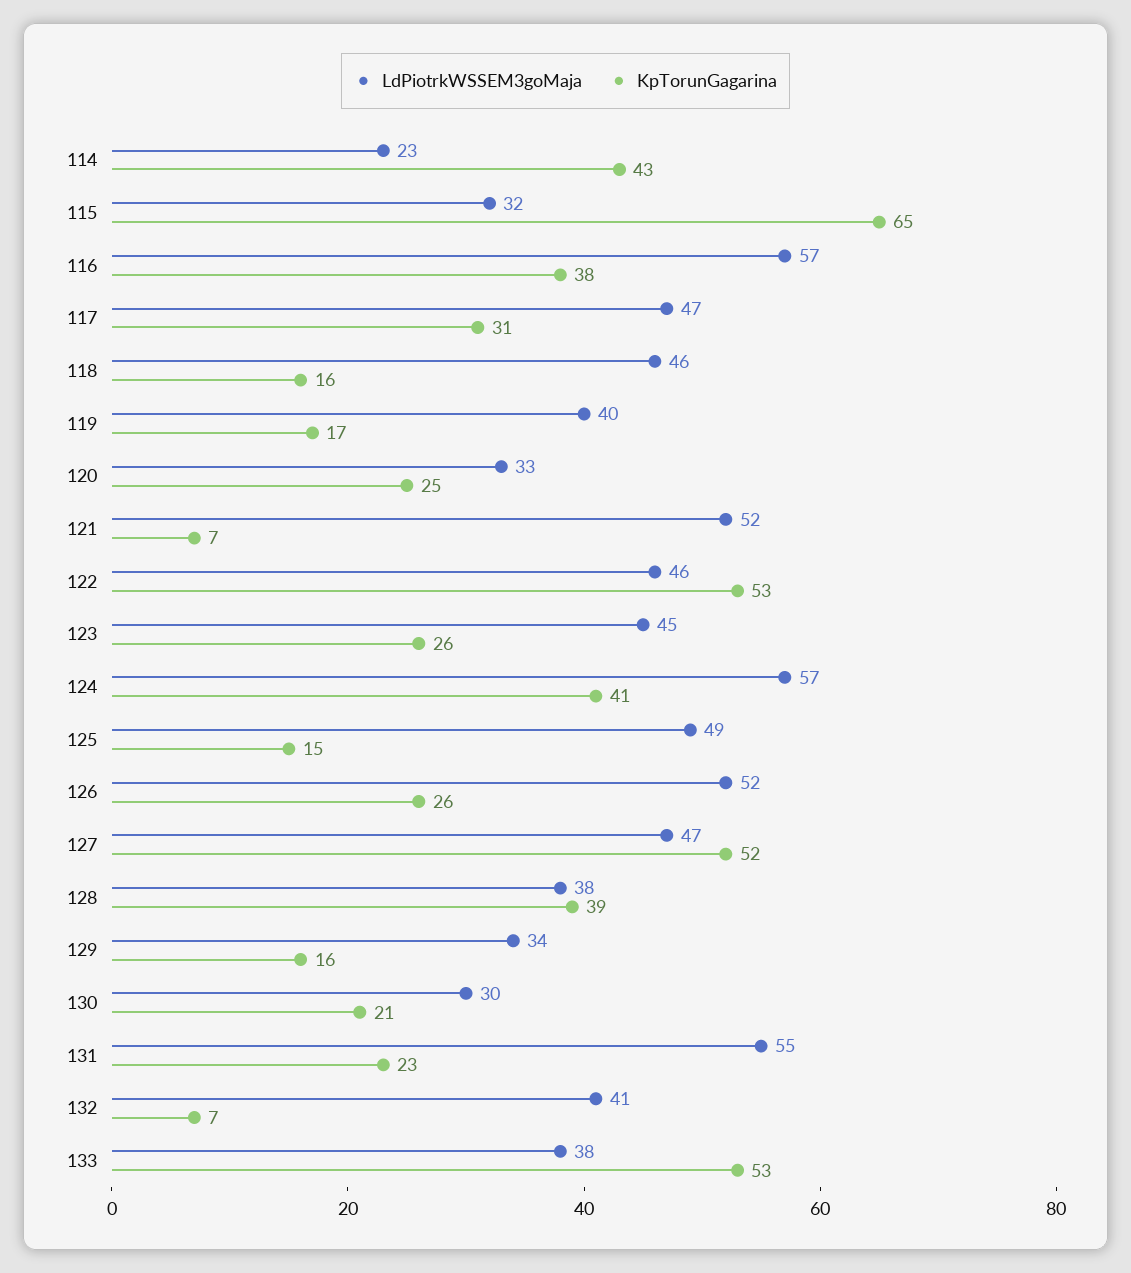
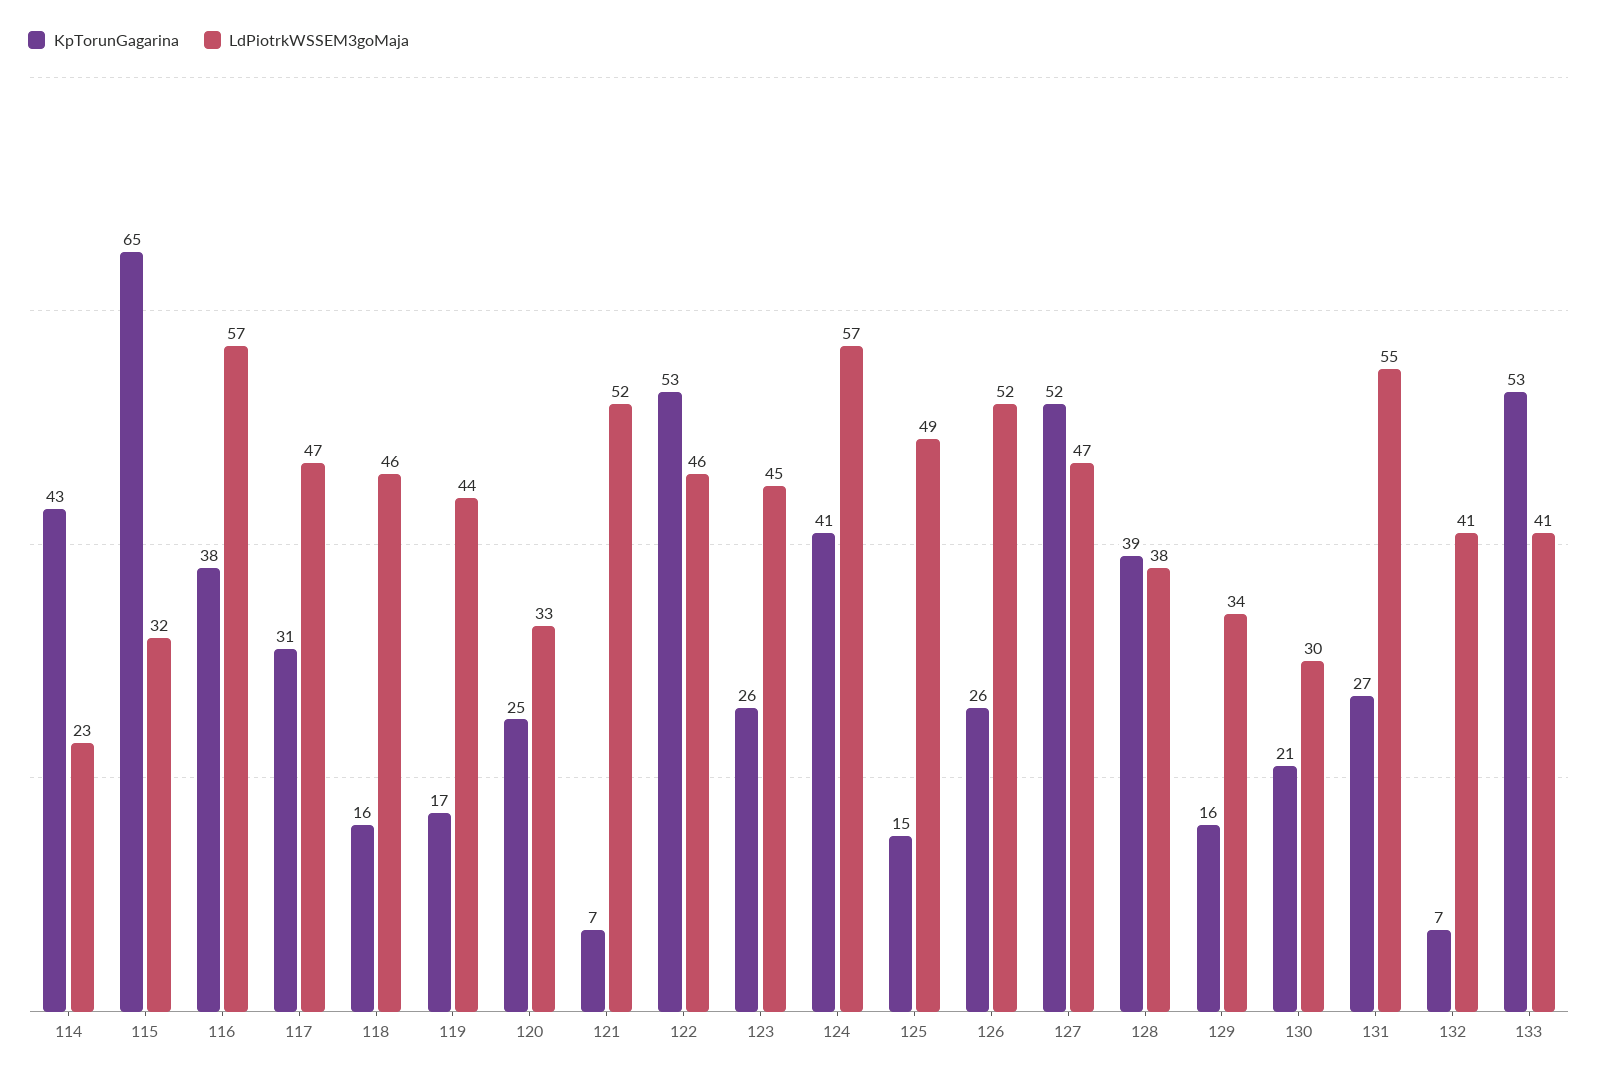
  {
    "LdPiotrkWSSEM3goMaja": {
      "114": 23,
      "115": 32,
      "116": 57,
      "117": 47,
      "118": 46,
-     "119": 40,
+     "119": 44,
      "120": 33,
      "121": 52,
      "122": 46,
      "123": 45,
      "124": 57,
      "125": 49,
      "126": 52,
      "127": 47,
      "128": 38,
      "129": 34,
      "130": 30,
      "131": 55,
      "132": 41,
-     "133": 38
+     "133": 41
    },
    "KpTorunGagarina": {
      "114": 43,
      "115": 65,
      "116": 38,
      "117": 31,
      "118": 16,
      "119": 17,
      "120": 25,
      "121": 7,
      "122": 53,
      "123": 26,
      "124": 41,
      "125": 15,
      "126": 26,
      "127": 52,
      "128": 39,
      "129": 16,
      "130": 21,
-     "131": 23,
+     "131": 27,
      "132": 7,
      "133": 53
    }
  }

